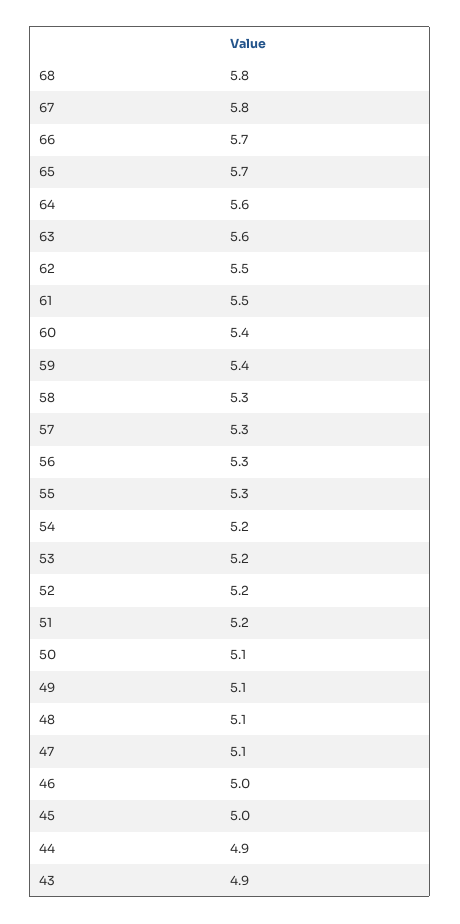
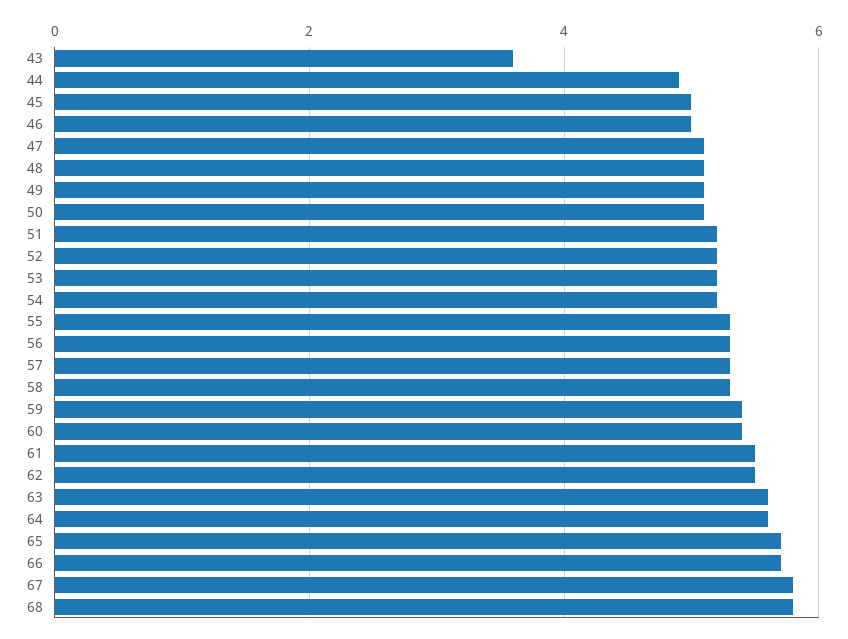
  {
    "68": 5.8,
    "67": 5.8,
    "66": 5.7,
    "65": 5.7,
    "64": 5.6,
    "63": 5.6,
    "62": 5.5,
    "61": 5.5,
    "60": 5.4,
    "59": 5.4,
    "58": 5.3,
    "57": 5.3,
    "56": 5.3,
    "55": 5.3,
    "54": 5.2,
    "53": 5.2,
    "52": 5.2,
    "51": 5.2,
    "50": 5.1,
    "49": 5.1,
    "48": 5.1,
    "47": 5.1,
    "46": 5,
    "45": 5,
    "44": 4.9,
-   "43": 4.9
+   "43": 3.5
  }

